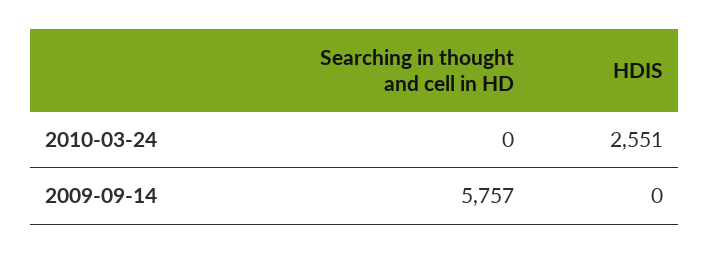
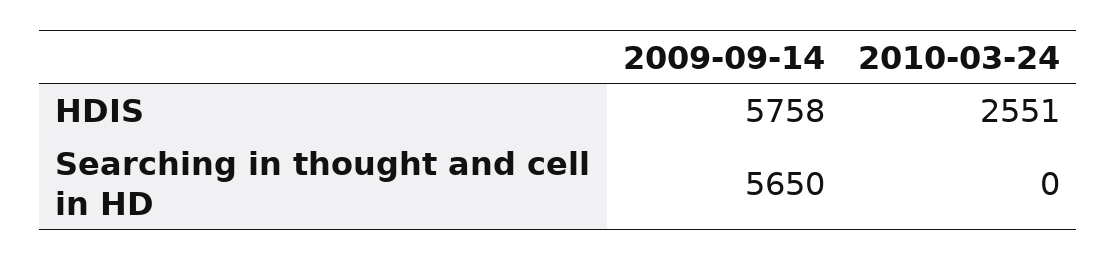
  {
    "Searching in thought and cell in HD": {
      "2010-03-24": 0,
-     "2009-09-14": 5757
+     "2009-09-14": 5650
    },
    "HDIS": {
      "2010-03-24": 2551,
-     "2009-09-14": 0
+     "2009-09-14": 5758
    }
  }

